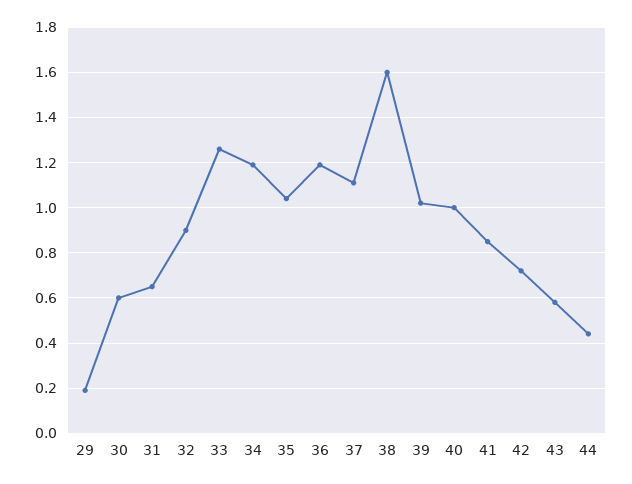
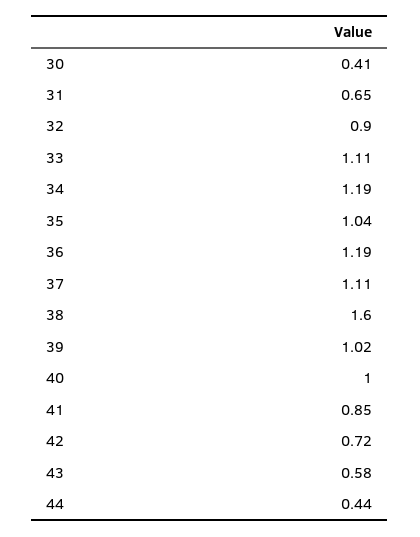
  {
-   "29": 0.2,
-   "30": 0.6,
+   "30": 0.41,
    "31": 0.65,
    "32": 0.9,
-   "33": 1.25,
+   "33": 1.11,
    "34": 1.19,
    "35": 1.04,
    "36": 1.19,
    "37": 1.11,
    "38": 1.6,
    "39": 1.02,
    "40": 1,
    "41": 0.85,
    "42": 0.72,
    "43": 0.58,
    "44": 0.44
  }

